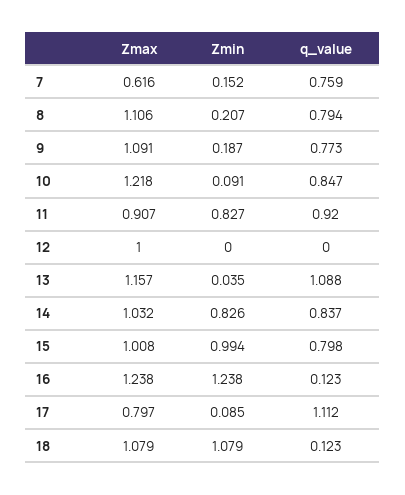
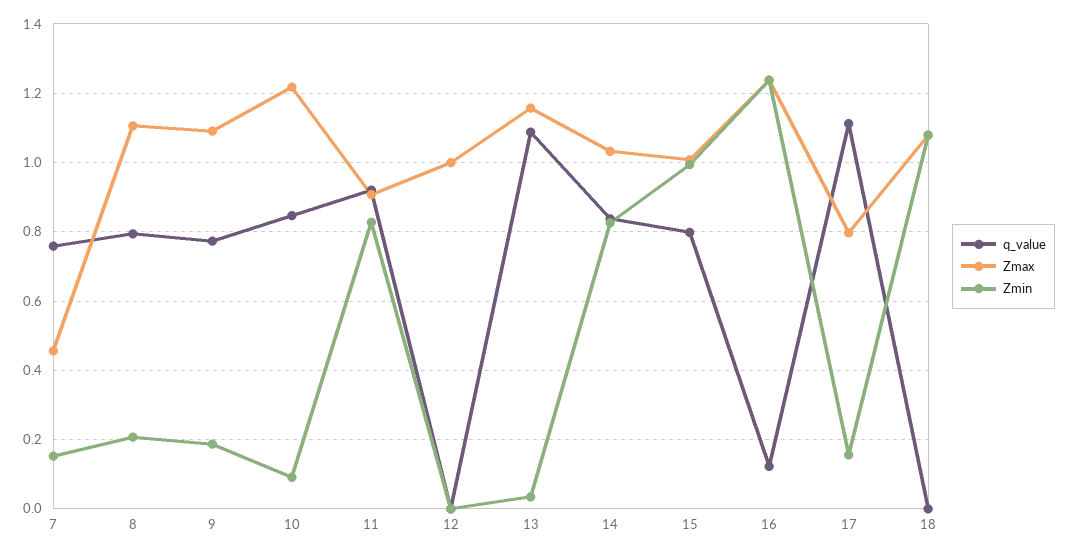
  {
    "Zmax": {
-     "7": 0.616,
+     "7": 0.46,
      "8": 1.106,
      "9": 1.091,
      "10": 1.218,
      "11": 0.907,
      "12": 1,
      "13": 1.157,
      "14": 1.032,
      "15": 1.008,
      "16": 1.238,
      "17": 0.797,
      "18": 1.079
    },
    "Zmin": {
      "7": 0.152,
      "8": 0.207,
      "9": 0.187,
      "10": 0.091,
      "11": 0.827,
      "12": 0,
      "13": 0.035,
      "14": 0.826,
      "15": 0.994,
      "16": 1.238,
-     "17": 0.085,
+     "17": 0.16,
      "18": 1.079
    },
    "q_value": {
      "7": 0.759,
      "8": 0.794,
      "9": 0.773,
      "10": 0.847,
      "11": 0.92,
      "12": 0,
      "13": 1.088,
      "14": 0.837,
      "15": 0.798,
      "16": 0.123,
      "17": 1.112,
-     "18": 0.123
+     "18": 0
    }
  }

